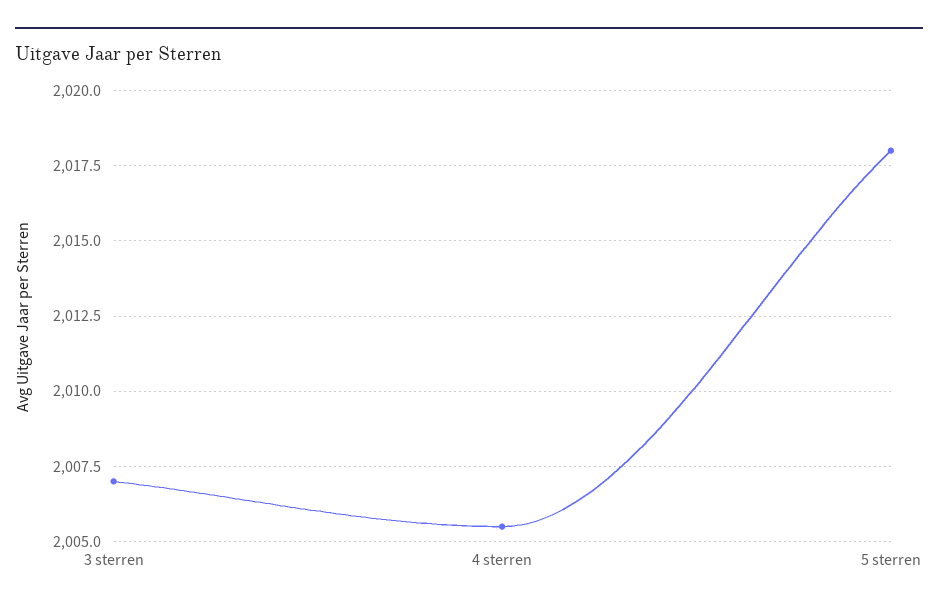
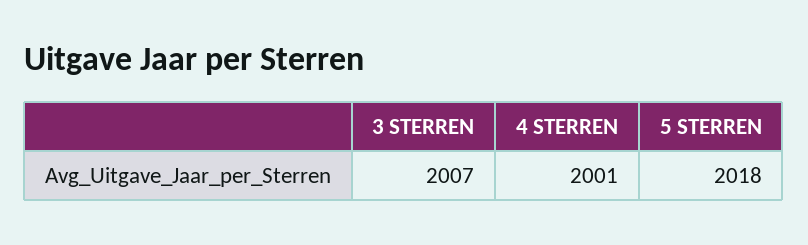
  {
    "3 sterren": 2007,
-   "4 sterren": 2005.5,
+   "4 sterren": 2001,
    "5 sterren": 2018
  }

